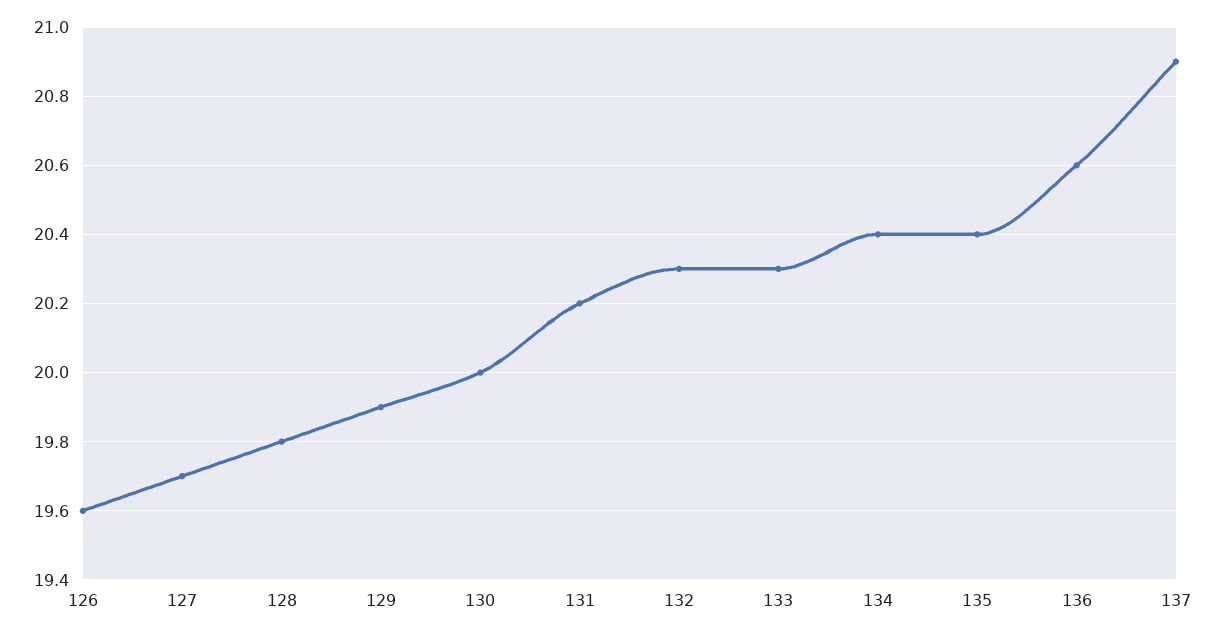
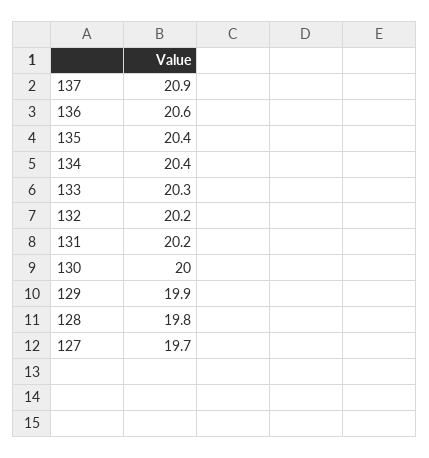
  {
-   "126": 19.6,
    "127": 19.7,
    "128": 19.8,
    "129": 19.9,
    "130": 20,
    "131": 20.2,
-   "132": 20.3,
+   "132": 20.2,
    "133": 20.3,
    "134": 20.4,
    "135": 20.4,
    "136": 20.6,
    "137": 20.9
  }

